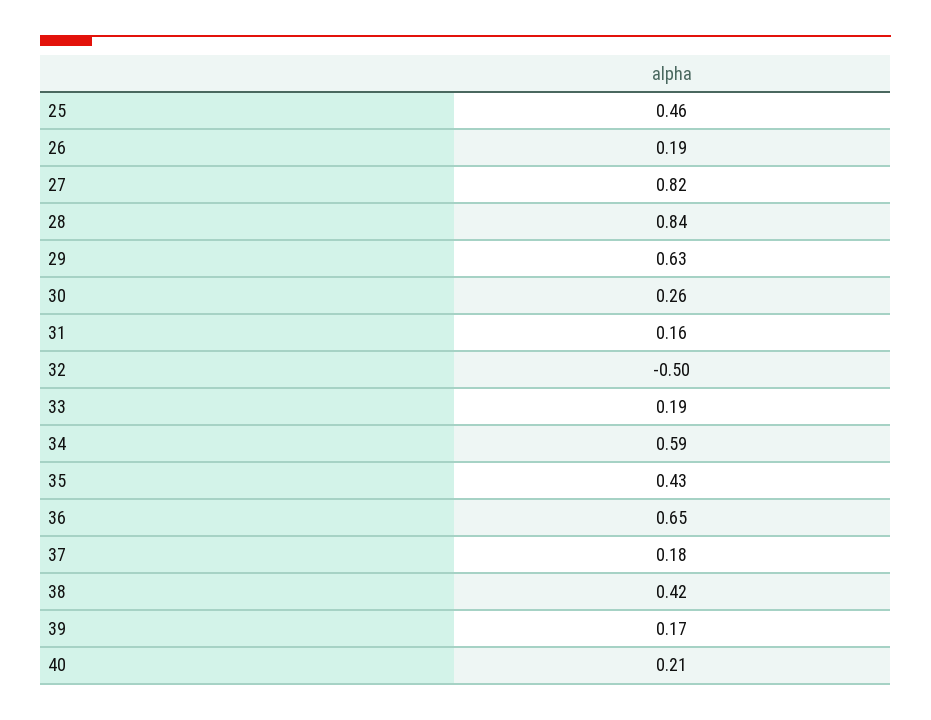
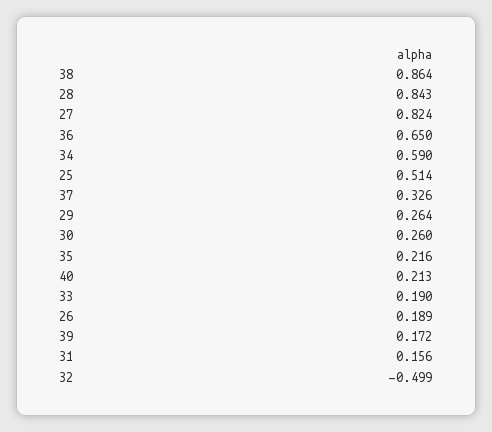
  {
-   "25": 0.46,
+   "25": 0.514,
    "26": 0.189,
    "27": 0.824,
    "28": 0.843,
-   "29": 0.63,
+   "29": 0.264,
    "30": 0.26,
    "31": 0.156,
    "32": -0.499,
    "33": 0.19,
    "34": 0.59,
-   "35": 0.43,
+   "35": 0.216,
    "36": 0.65,
-   "37": 0.18,
+   "37": 0.326,
-   "38": 0.42,
+   "38": 0.864,
    "39": 0.172,
    "40": 0.213
  }

